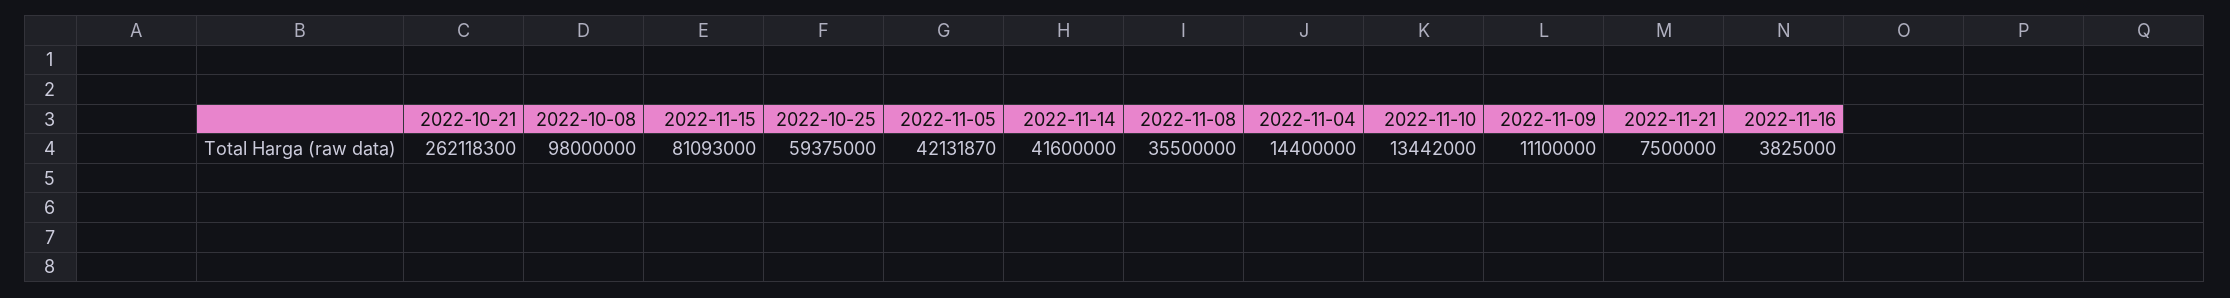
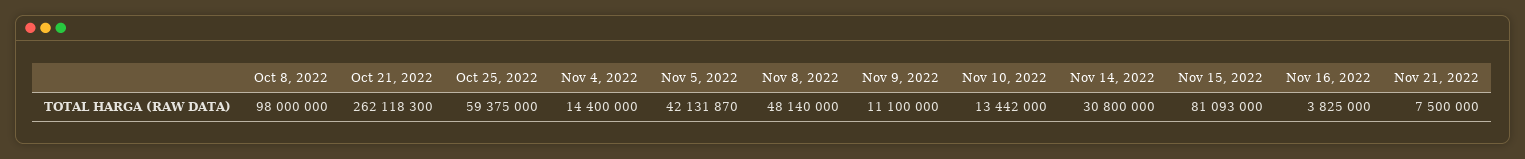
  {
    "2022-10-21": 262118300,
    "2022-10-08": 98000000,
    "2022-11-15": 81093000,
    "2022-10-25": 59375000,
    "2022-11-05": 42131870,
-   "2022-11-14": 41600000,
+   "2022-11-14": 30800000,
-   "2022-11-08": 35500000,
+   "2022-11-08": 48140000,
    "2022-11-04": 14400000,
    "2022-11-10": 13442000,
    "2022-11-09": 11100000,
    "2022-11-21": 7500000,
    "2022-11-16": 3825000
  }

